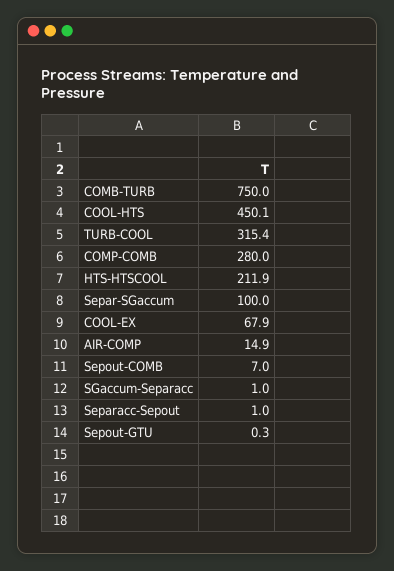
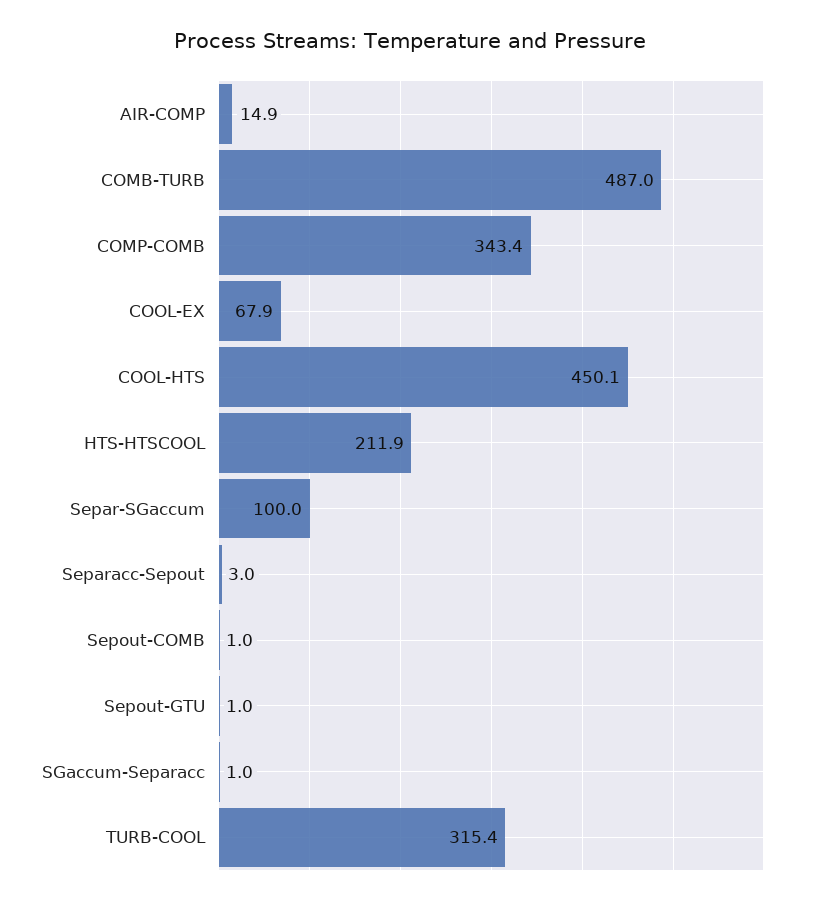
  {
-   "COMB-TURB": 750,
+   "COMB-TURB": 487,
    "COOL-HTS": 450.1,
    "TURB-COOL": 315.4,
-   "COMP-COMB": 280,
+   "COMP-COMB": 343.4,
    "HTS-HTSCOOL": 211.9,
    "Separ-SGaccum": 100,
    "COOL-EX": 67.9,
    "AIR-COMP": 14.9,
-   "Sepout-COMB": 7,
+   "Sepout-COMB": 1,
    "SGaccum-Separacc": 1,
-   "Separacc-Sepout": 1,
+   "Separacc-Sepout": 3,
-   "Sepout-GTU": 0.3
+   "Sepout-GTU": 1
  }

